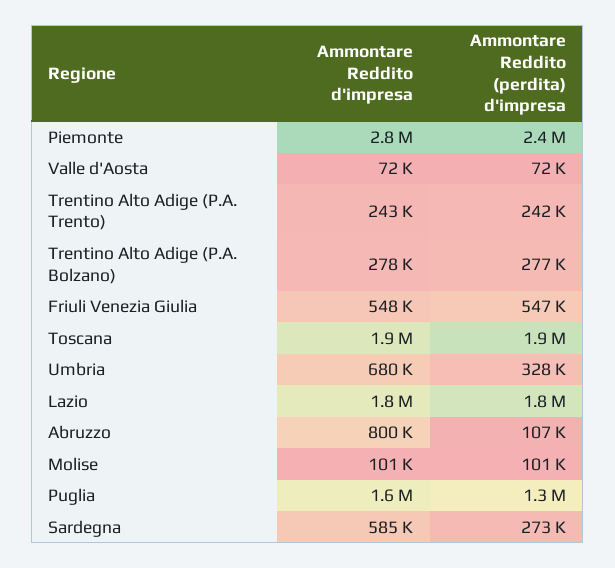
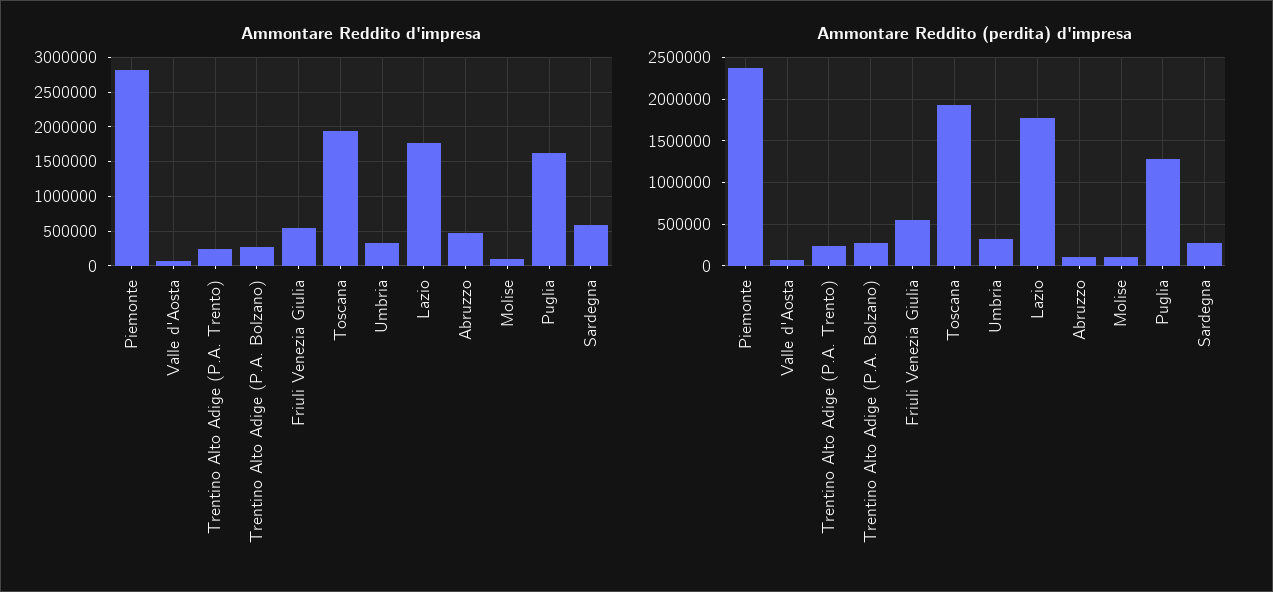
  {
    "Ammontare Reddito d'impresa": {
      "Piemonte": 2800000,
      "Valle d'Aosta": 72000,
      "Trentino Alto Adige (P.A. Trento)": 243000,
      "Trentino Alto Adige (P.A. Bolzano)": 278000,
      "Friuli Venezia Giulia": 548000,
      "Toscana": 1900000,
-     "Umbria": 680000,
+     "Umbria": 300000,
      "Lazio": 1800000,
-     "Abruzzo": 800000,
+     "Abruzzo": 500000,
      "Molise": 101000,
      "Puglia": 1600000,
      "Sardegna": 585000
    },
    "Ammontare Reddito (perdita) d'impresa": {
      "Piemonte": 2400000,
      "Valle d'Aosta": 72000,
      "Trentino Alto Adige (P.A. Trento)": 242000,
      "Trentino Alto Adige (P.A. Bolzano)": 277000,
      "Friuli Venezia Giulia": 547000,
      "Toscana": 1900000,
      "Umbria": 328000,
      "Lazio": 1800000,
      "Abruzzo": 107000,
      "Molise": 101000,
      "Puglia": 1300000,
      "Sardegna": 273000
    }
  }

